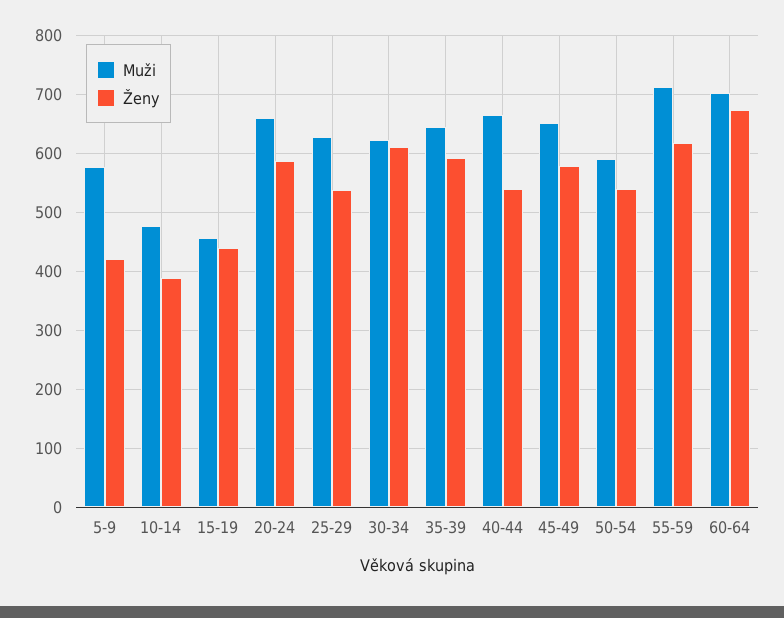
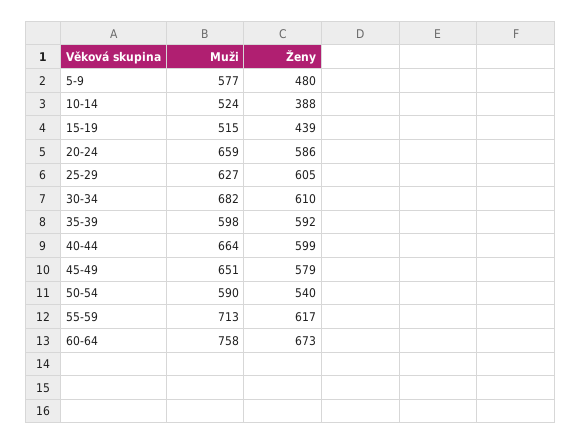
  {
    "Muži": {
      "5-9": 577,
-     "10-14": 480,
+     "10-14": 524,
-     "15-19": 460,
+     "15-19": 515,
      "20-24": 659,
      "25-29": 627,
-     "30-34": 620,
+     "30-34": 682,
-     "35-39": 640,
+     "35-39": 598,
      "40-44": 664,
      "45-49": 651,
      "50-54": 590,
      "55-59": 713,
-     "60-64": 700
+     "60-64": 758
    },
    "Ženy": {
-     "5-9": 420,
+     "5-9": 480,
      "10-14": 388,
      "15-19": 439,
      "20-24": 586,
-     "25-29": 540,
+     "25-29": 605,
      "30-34": 610,
      "35-39": 592,
-     "40-44": 540,
+     "40-44": 599,
      "45-49": 579,
      "50-54": 540,
      "55-59": 617,
      "60-64": 673
    }
  }

